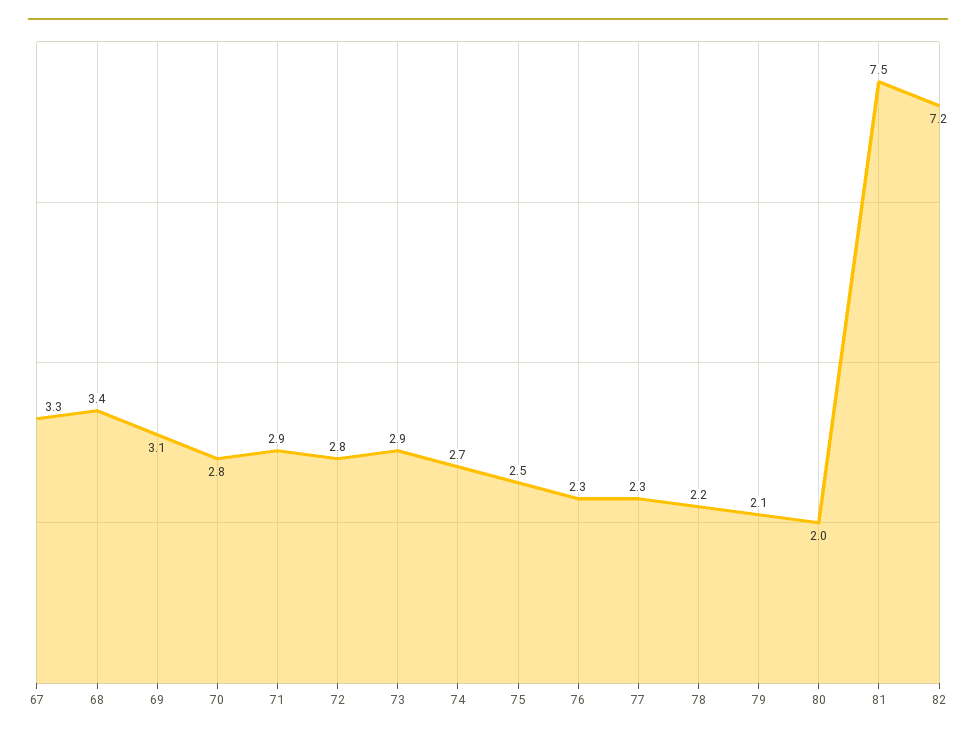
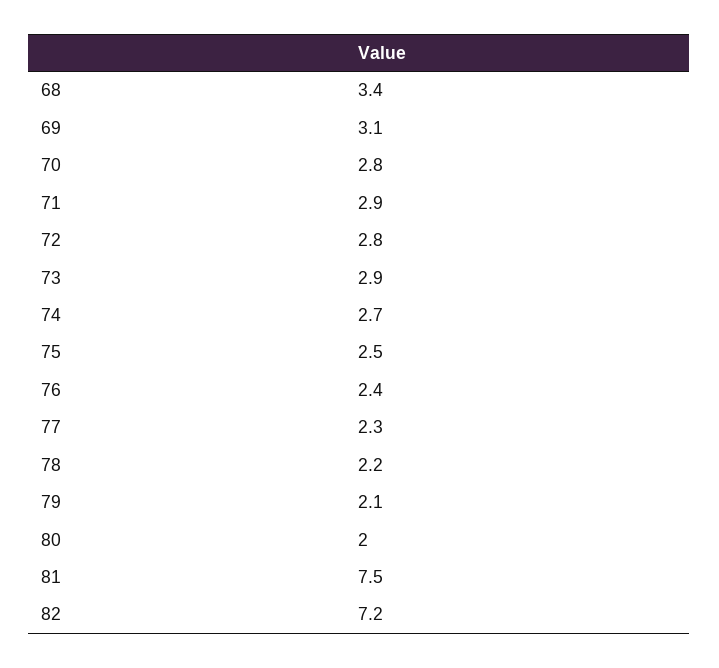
  {
-   "67": 3.3,
    "68": 3.4,
    "69": 3.1,
    "70": 2.8,
    "71": 2.9,
    "72": 2.8,
    "73": 2.9,
    "74": 2.7,
    "75": 2.5,
-   "76": 2.3,
+   "76": 2.4,
    "77": 2.3,
    "78": 2.2,
    "79": 2.1,
    "80": 2,
    "81": 7.5,
    "82": 7.2
  }

